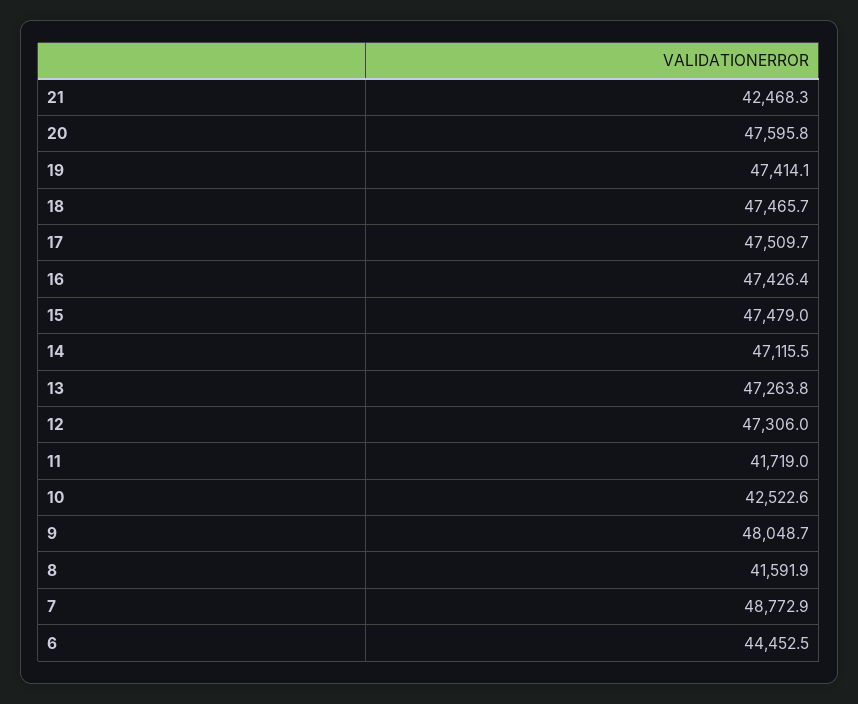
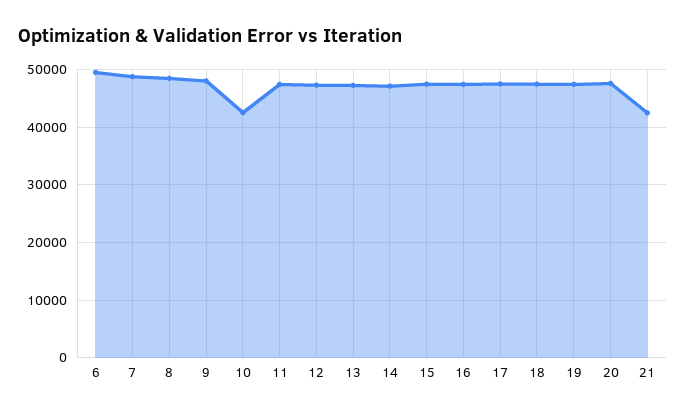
  {
    "21": 42468.3,
    "20": 47595.8,
    "19": 47414.1,
    "18": 47465.7,
    "17": 47509.7,
    "16": 47426.4,
    "15": 47479,
    "14": 47115.5,
    "13": 47263.8,
    "12": 47306,
-   "11": 41719,
+   "11": 48000,
    "10": 42522.6,
    "9": 48048.7,
-   "8": 41591.9,
+   "8": 48000,
    "7": 48772.9,
-   "6": 44452.5
+   "6": 50000
  }

